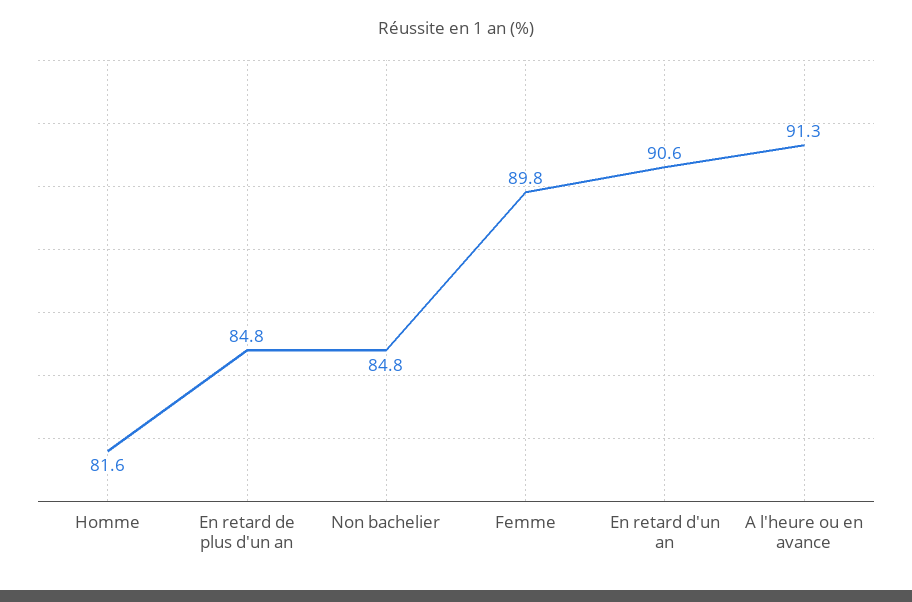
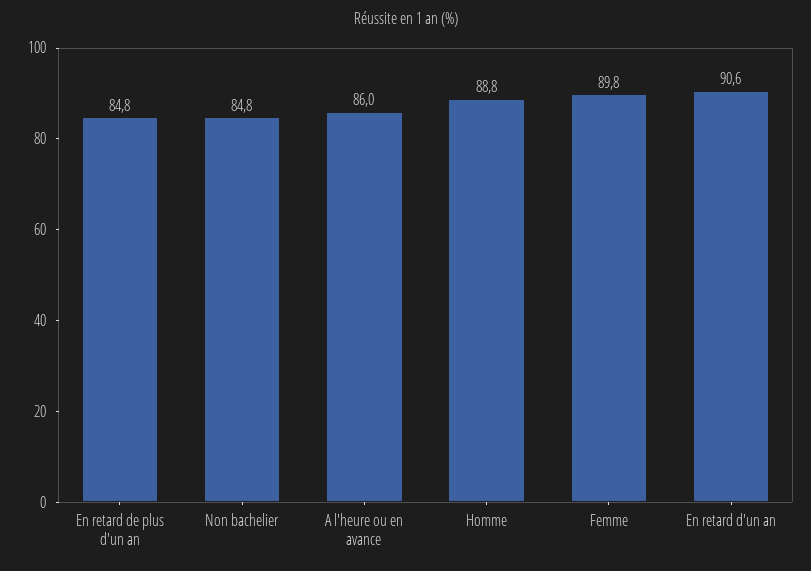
  {
-   "Homme": 81.6,
+   "Homme": 88.8,
    "En retard de plus d'un an": 84.8,
    "Non bachelier": 84.8,
    "Femme": 89.8,
    "En retard d'un an": 90.6,
-   "A l'heure ou en avance": 91.3
+   "A l'heure ou en avance": 86
  }

